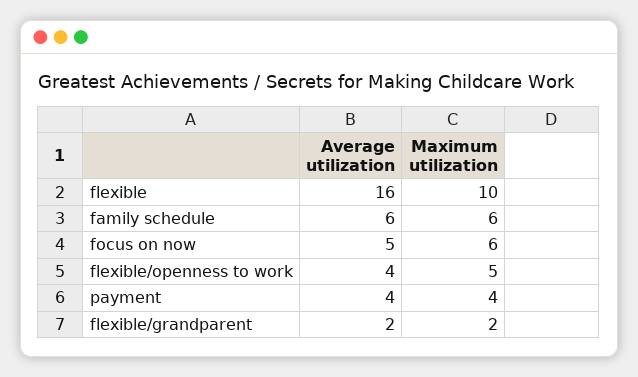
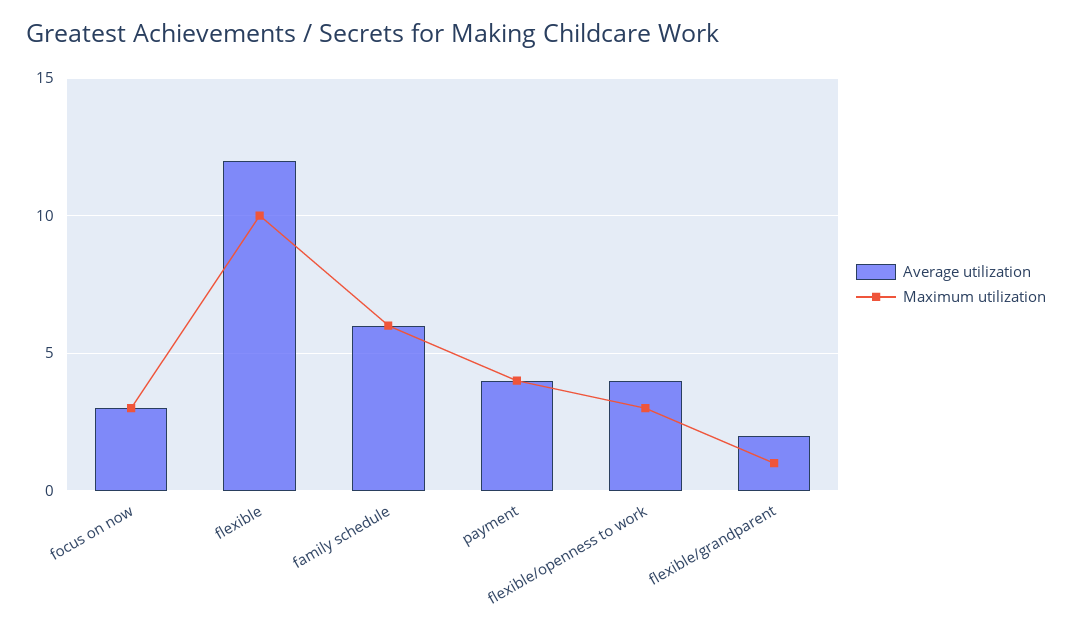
  {
    "Average utilization": {
-     "flexible": 16,
+     "flexible": 12,
      "family schedule": 6,
-     "focus on now": 5,
+     "focus on now": 3,
      "flexible/openness to work": 4,
      "payment": 4,
      "flexible/grandparent": 2
    },
    "Maximum utilization": {
      "flexible": 10,
      "family schedule": 6,
-     "focus on now": 6,
+     "focus on now": 3,
-     "flexible/openness to work": 5,
+     "flexible/openness to work": 3,
      "payment": 4,
-     "flexible/grandparent": 2
+     "flexible/grandparent": 1
    }
  }

